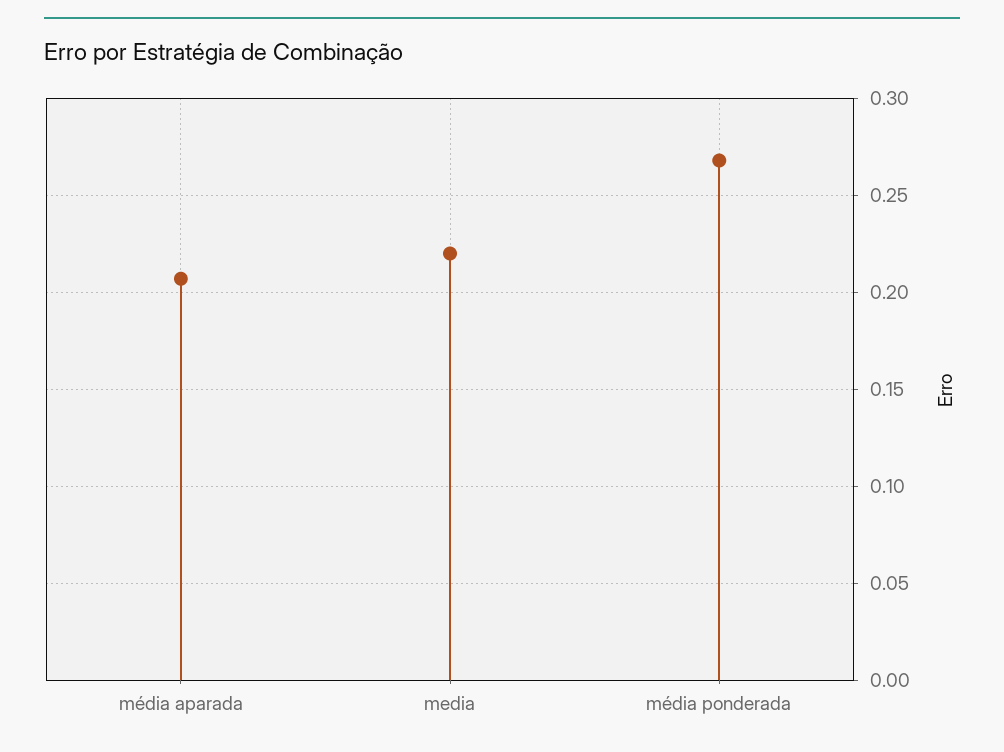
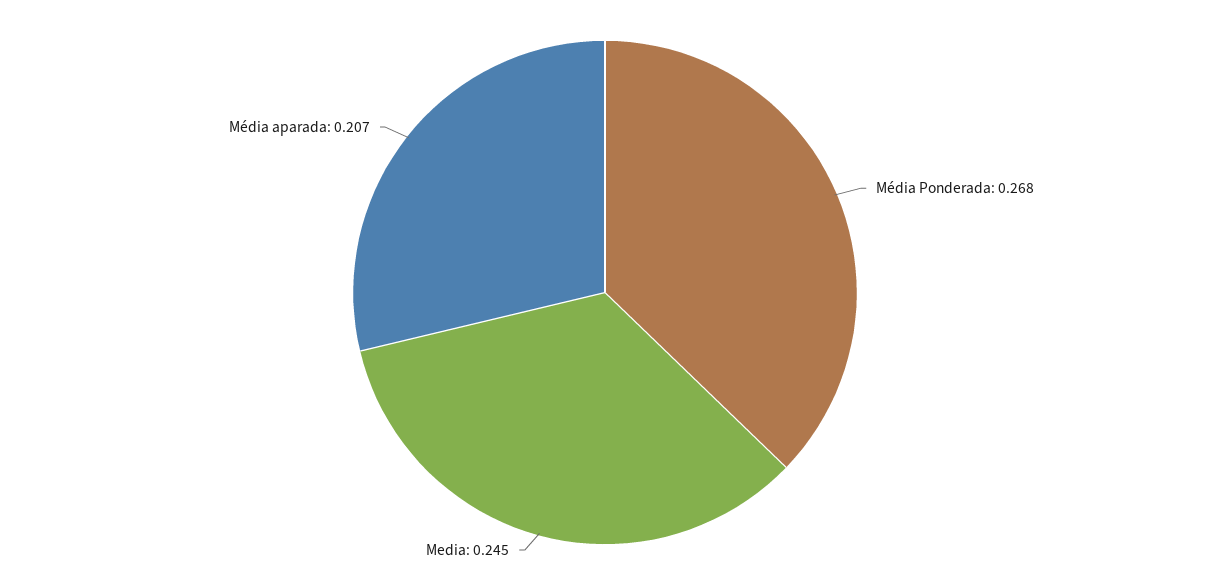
  {
    "média aparada": 0.207,
-   "media": 0.22,
+   "media": 0.245,
    "média ponderada": 0.268
  }

